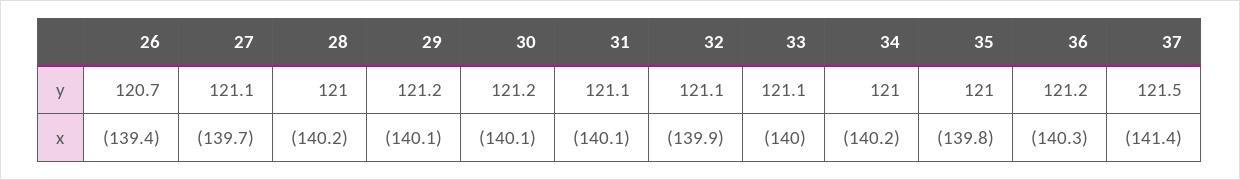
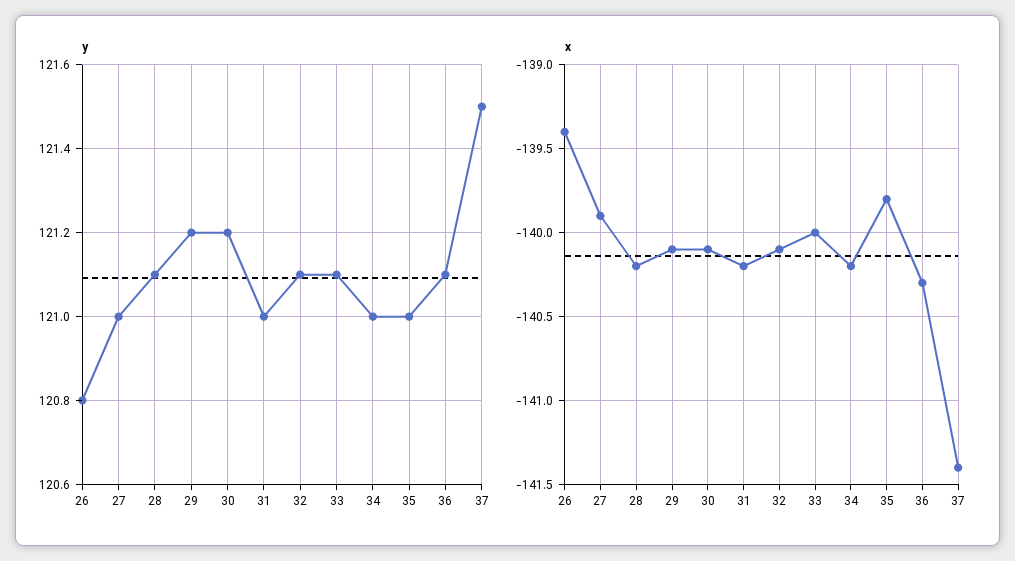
  {
    "y": {
-     "26": 120.7,
+     "26": 120.8,
-     "27": 121.1,
+     "27": 121,
-     "28": 121,
+     "28": 121.1,
      "29": 121.2,
      "30": 121.2,
-     "31": 121.1,
+     "31": 121,
      "32": 121.1,
      "33": 121.1,
      "34": 121,
      "35": 121,
-     "36": 121.2,
+     "36": 121.1,
      "37": 121.5
    },
    "x": {
      "26": -139.4,
-     "27": -139.7,
+     "27": -139.9,
      "28": -140.2,
      "29": -140.1,
      "30": -140.1,
-     "31": -140.1,
+     "31": -140.2,
-     "32": -139.9,
+     "32": -140.1,
      "33": -140,
      "34": -140.2,
      "35": -139.8,
      "36": -140.3,
      "37": -141.4
    }
  }

